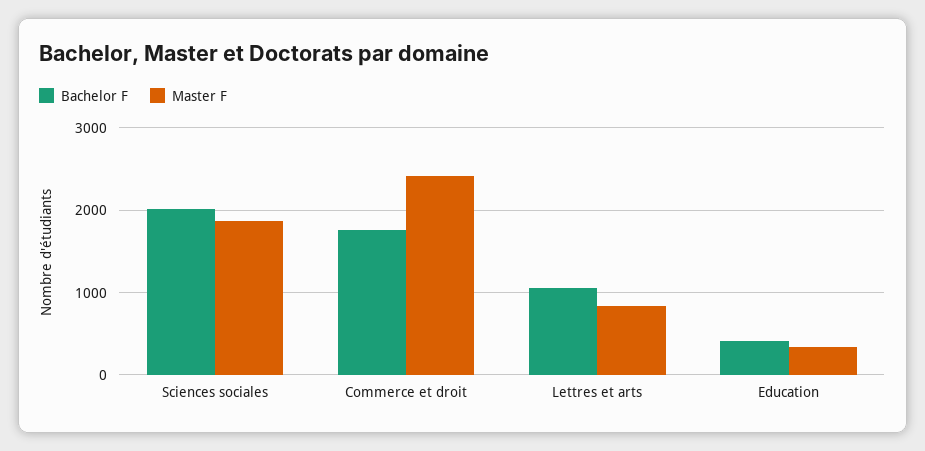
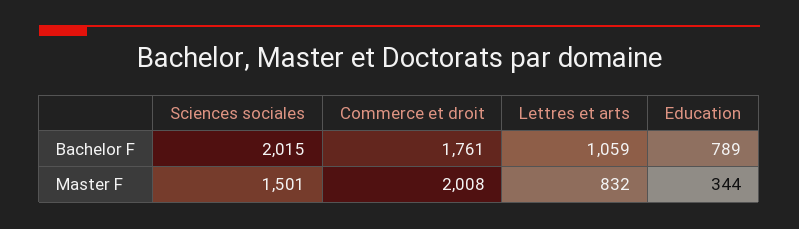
  {
    "Bachelor F": {
      "Sciences sociales": 2015,
      "Commerce et droit": 1761,
      "Lettres et arts": 1059,
-     "Education": 400
+     "Education": 789
    },
    "Master F": {
-     "Sciences sociales": 1900,
+     "Sciences sociales": 1501,
-     "Commerce et droit": 2400,
+     "Commerce et droit": 2008,
      "Lettres et arts": 832,
      "Education": 344
    }
  }

